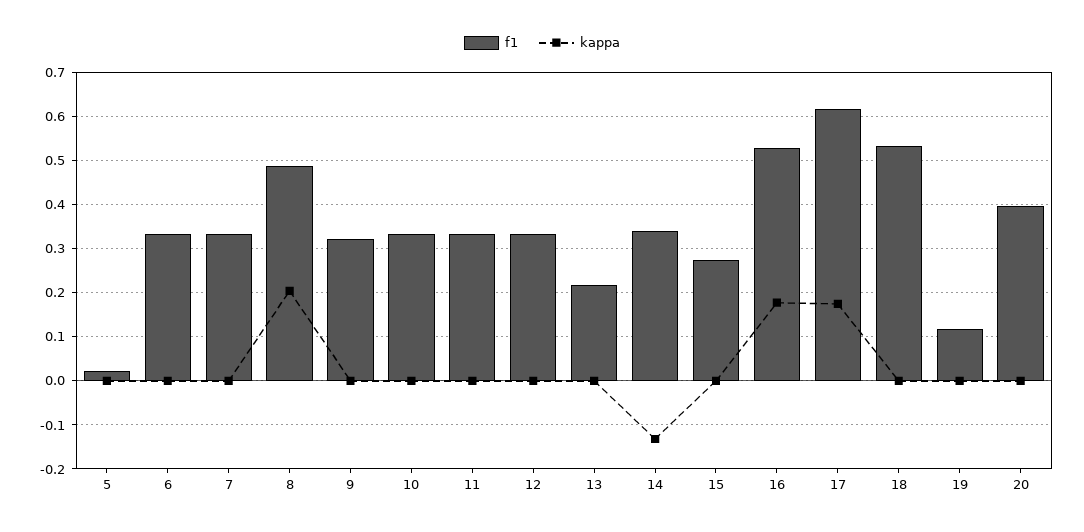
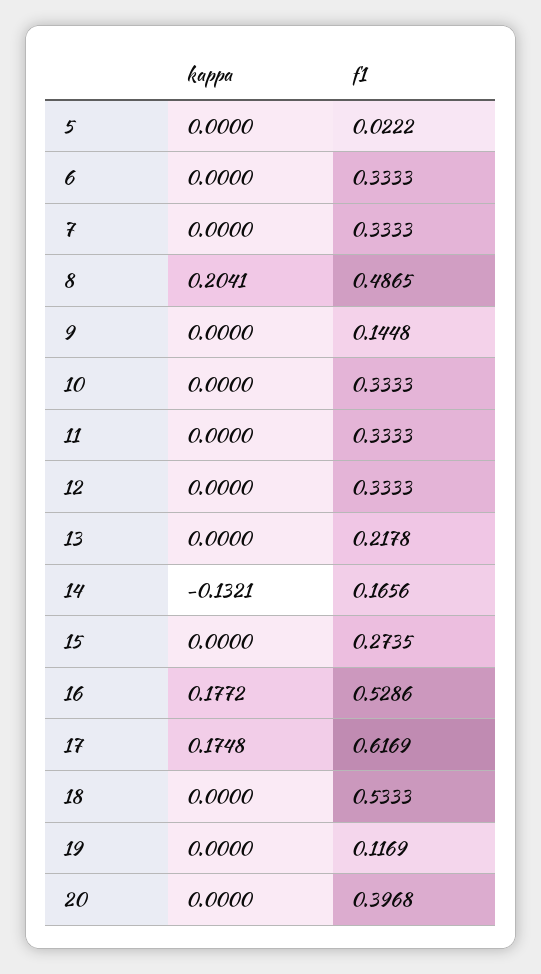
  {
    "f1": {
      "5": 0.0222,
      "6": 0.3333,
      "7": 0.3333,
      "8": 0.4865,
-     "9": 0.32,
+     "9": 0.1448,
      "10": 0.3333,
      "11": 0.3333,
      "12": 0.3333,
      "13": 0.2178,
-     "14": 0.34,
+     "14": 0.1656,
      "15": 0.2735,
      "16": 0.5286,
      "17": 0.6169,
      "18": 0.5333,
      "19": 0.1169,
      "20": 0.3968
    },
    "kappa": {
      "5": 0,
      "6": 0,
      "7": 0,
      "8": 0.2041,
      "9": 0,
      "10": 0,
      "11": 0,
      "12": 0,
      "13": 0,
      "14": -0.1321,
      "15": 0,
      "16": 0.1772,
      "17": 0.1748,
      "18": 0,
      "19": 0,
      "20": 0
    }
  }

